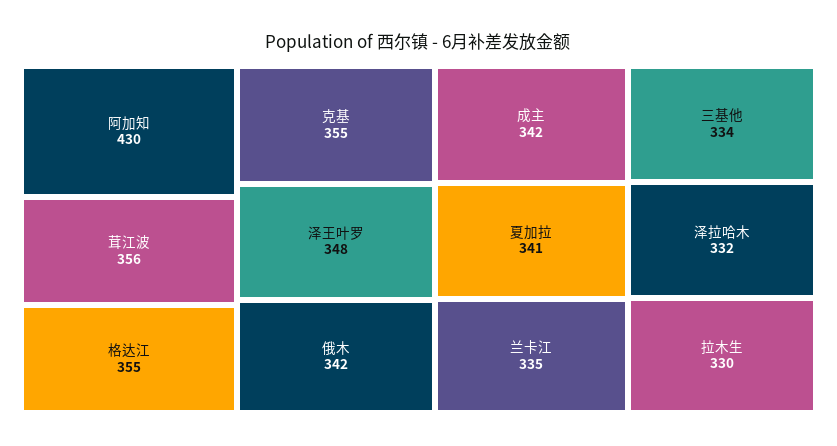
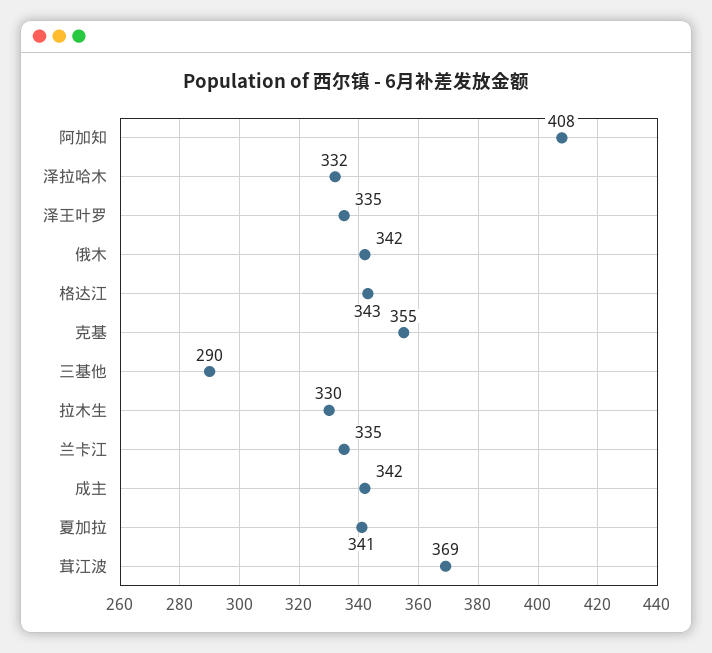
  {
-   "阿加知": 430,
+   "阿加知": 408,
-   "茸江波": 356,
+   "茸江波": 369,
-   "格达江": 355,
+   "格达江": 343,
    "克基": 355,
-   "泽王叶罗": 348,
+   "泽王叶罗": 335,
    "俄木": 342,
    "成主": 342,
    "夏加拉": 341,
    "兰卡江": 335,
-   "三基他": 334,
+   "三基他": 290,
    "泽拉哈木": 332,
    "拉木生": 330
  }

